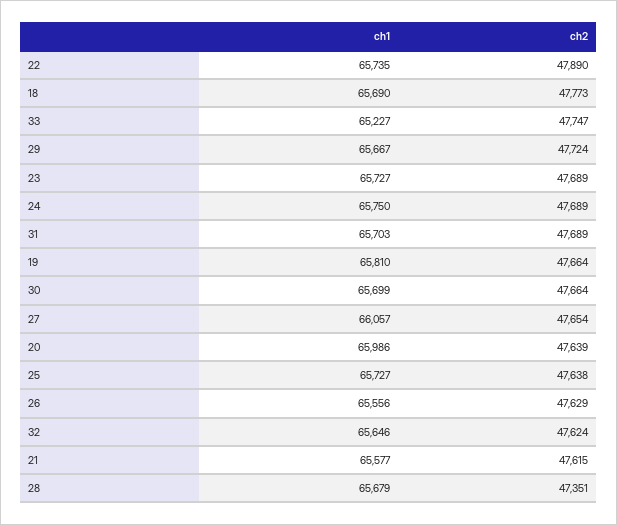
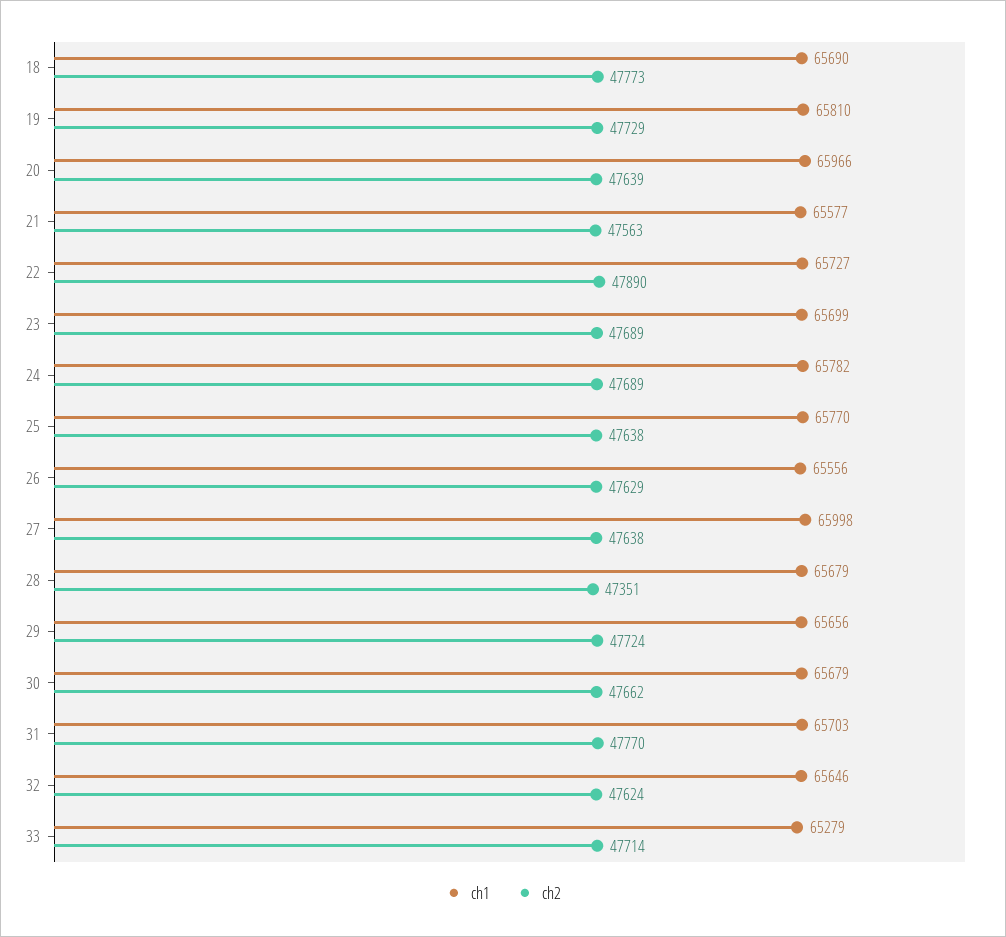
  {
    "ch1": {
-     "22": 65735,
+     "22": 65727,
      "18": 65690,
-     "33": 65227,
+     "33": 65279,
-     "29": 65667,
+     "29": 65656,
-     "23": 65727,
+     "23": 65699,
-     "24": 65750,
+     "24": 65782,
      "31": 65703,
      "19": 65810,
-     "30": 65699,
+     "30": 65679,
-     "27": 66057,
+     "27": 65998,
-     "20": 65986,
+     "20": 65966,
-     "25": 65727,
+     "25": 65770,
      "26": 65556,
      "32": 65646,
      "21": 65577,
      "28": 65679
    },
    "ch2": {
      "22": 47890,
      "18": 47773,
-     "33": 47747,
+     "33": 47714,
      "29": 47724,
      "23": 47689,
      "24": 47689,
-     "31": 47689,
+     "31": 47770,
-     "19": 47664,
+     "19": 47729,
-     "30": 47664,
+     "30": 47662,
-     "27": 47654,
+     "27": 47638,
      "20": 47639,
      "25": 47638,
      "26": 47629,
      "32": 47624,
-     "21": 47615,
+     "21": 47563,
      "28": 47351
    }
  }

